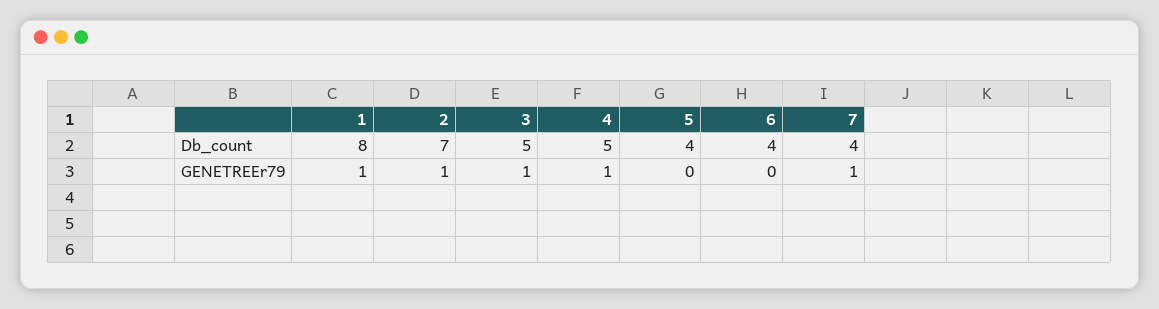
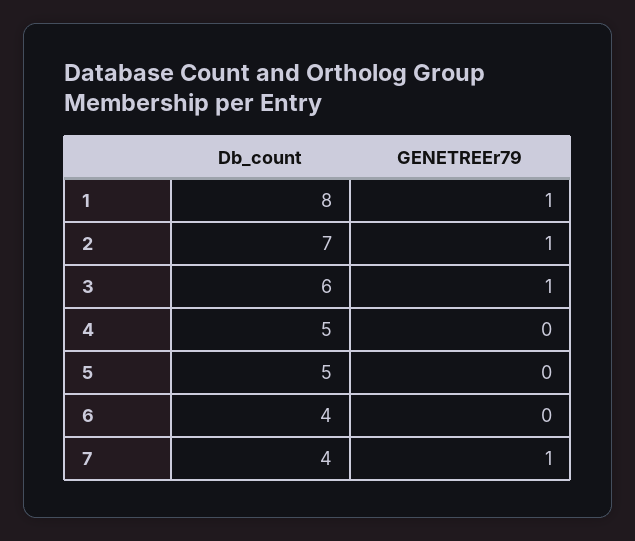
  {
    "1": {
      "Db_count": 8,
      "GENETREEr79": 1
    },
    "2": {
      "Db_count": 7,
      "GENETREEr79": 1
    },
    "3": {
-     "Db_count": 5,
+     "Db_count": 6,
      "GENETREEr79": 1
    },
    "4": {
      "Db_count": 5,
-     "GENETREEr79": 1
+     "GENETREEr79": 0
    },
    "5": {
-     "Db_count": 4,
+     "Db_count": 5,
      "GENETREEr79": 0
    },
    "6": {
      "Db_count": 4,
      "GENETREEr79": 0
    },
    "7": {
      "Db_count": 4,
      "GENETREEr79": 1
    }
  }

